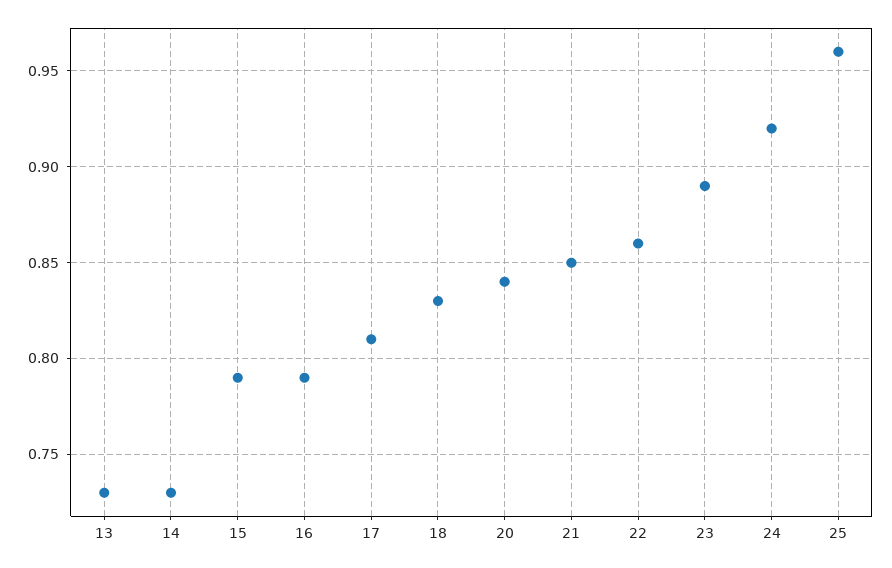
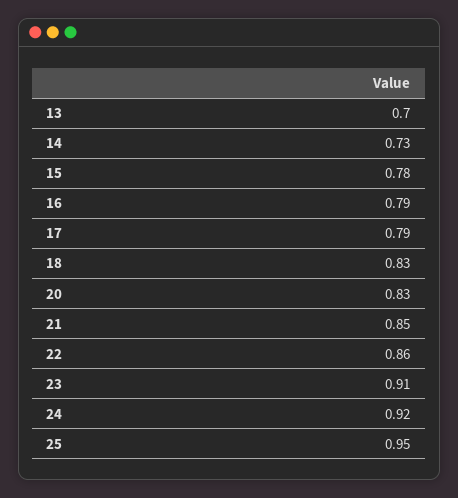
  {
-   "13": 0.73,
+   "13": 0.7,
    "14": 0.73,
-   "15": 0.79,
+   "15": 0.78,
    "16": 0.79,
-   "17": 0.81,
+   "17": 0.79,
    "18": 0.83,
-   "20": 0.84,
+   "20": 0.83,
    "21": 0.85,
    "22": 0.86,
-   "23": 0.89,
+   "23": 0.91,
    "24": 0.92,
-   "25": 0.96
+   "25": 0.95
  }

